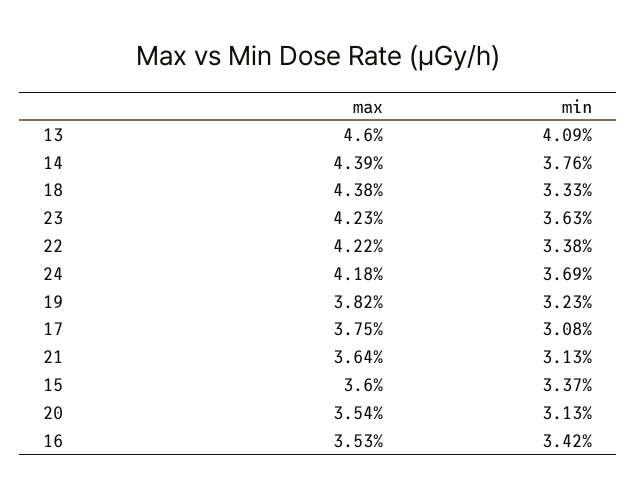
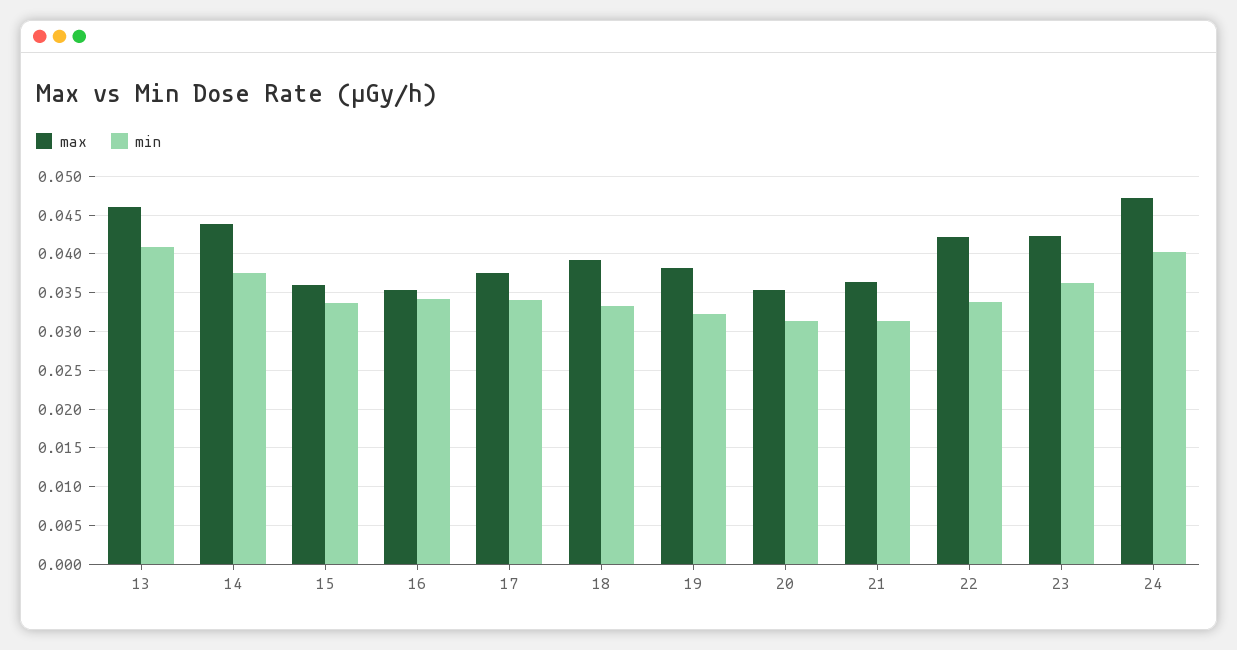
  {
    "max": {
      "13": 0.046,
      "14": 0.0439,
-     "18": 0.0438,
+     "18": 0.039,
      "23": 0.0423,
      "22": 0.0422,
-     "24": 0.0418,
+     "24": 0.047,
      "19": 0.0382,
      "17": 0.0375,
      "21": 0.0364,
      "15": 0.036,
      "20": 0.0354,
      "16": 0.0353
    },
    "min": {
      "13": 0.0409,
      "14": 0.0376,
      "18": 0.0333,
      "23": 0.0363,
      "22": 0.0338,
-     "24": 0.0369,
+     "24": 0.04,
      "19": 0.0323,
-     "17": 0.0308,
+     "17": 0.034,
      "21": 0.0313,
      "15": 0.0337,
      "20": 0.0313,
      "16": 0.0342
    }
  }

